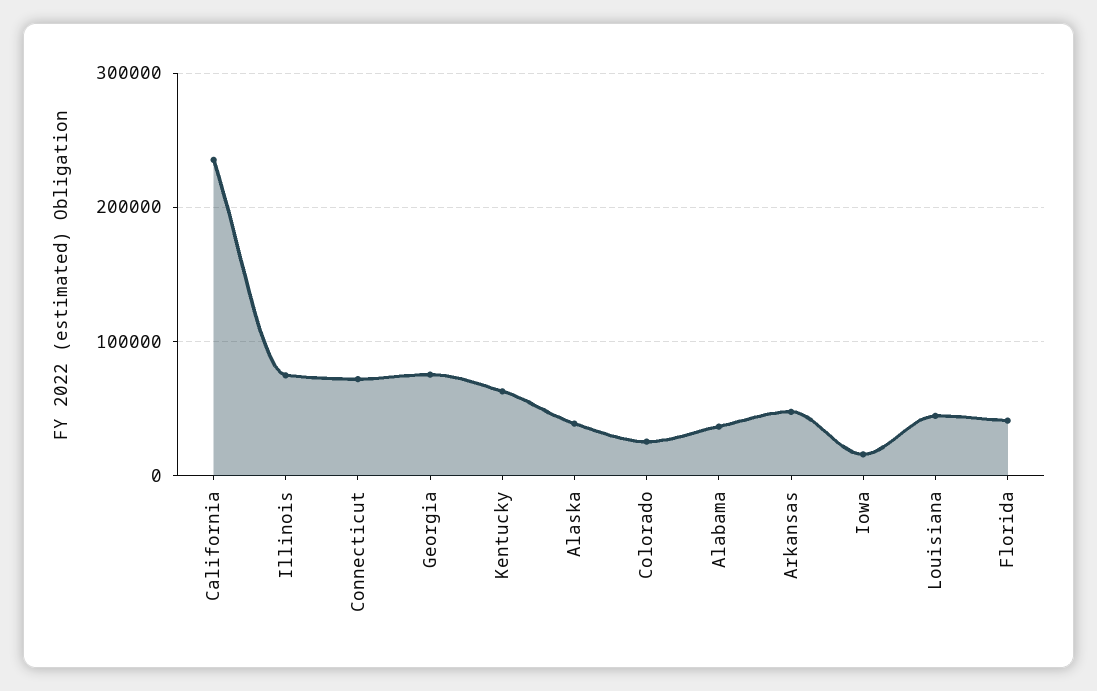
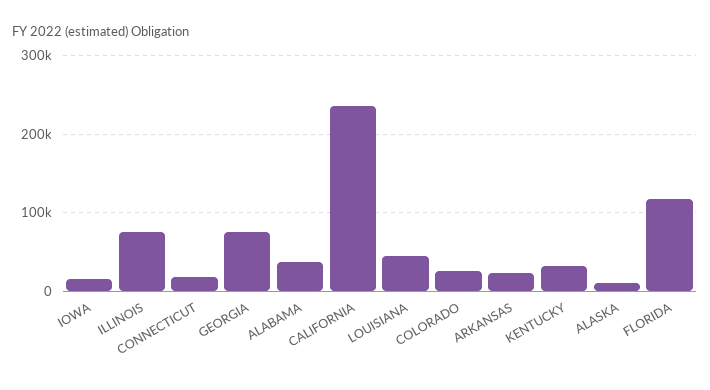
  {
    "California": 240000,
    "Illinois": 70000,
-   "Connecticut": 70000,
+   "Connecticut": 20000,
    "Georgia": 80000,
-   "Kentucky": 60000,
+   "Kentucky": 30000,
-   "Alaska": 40000,
+   "Alaska": 10000,
    "Colorado": 30000,
    "Alabama": 40000,
-   "Arkansas": 50000,
+   "Arkansas": 20000,
    "Iowa": 20000,
    "Louisiana": 40000,
-   "Florida": 40000
+   "Florida": 120000
  }

